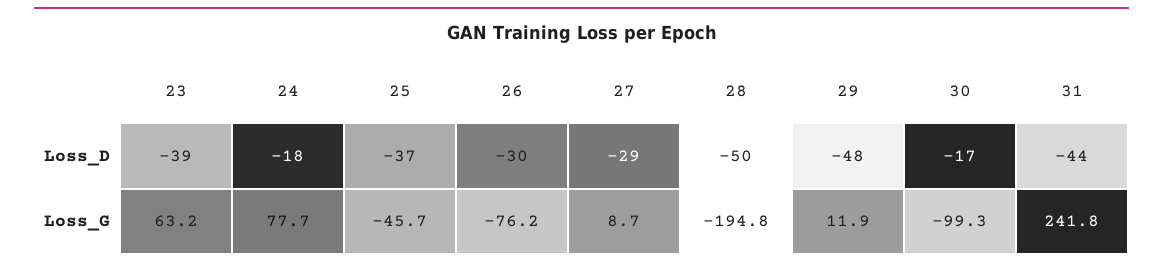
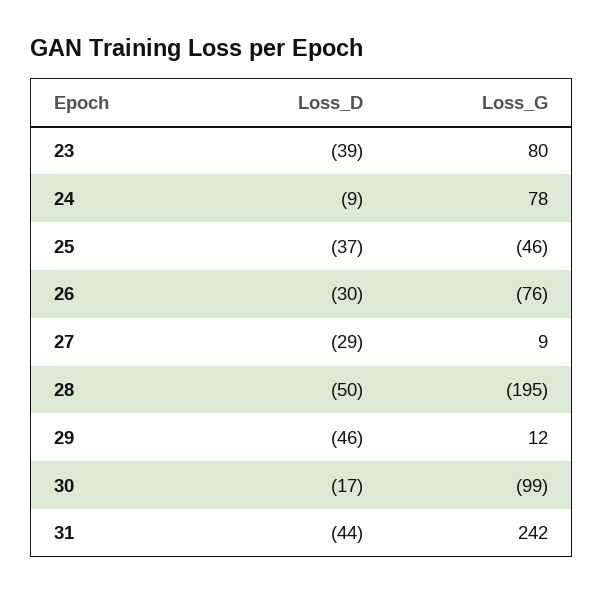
  {
    "23": {
      "Loss_D": -39,
-     "Loss_G": 63.2
+     "Loss_G": 80
    },
    "24": {
-     "Loss_D": -18,
+     "Loss_D": -9,
      "Loss_G": 77.7
    },
    "25": {
      "Loss_D": -37,
      "Loss_G": -45.7
    },
    "26": {
      "Loss_D": -30,
      "Loss_G": -76.2
    },
    "27": {
      "Loss_D": -29,
      "Loss_G": 8.7
    },
    "28": {
      "Loss_D": -50,
      "Loss_G": -194.8
    },
    "29": {
-     "Loss_D": -48,
+     "Loss_D": -46,
      "Loss_G": 11.9
    },
    "30": {
      "Loss_D": -17,
      "Loss_G": -99.3
    },
    "31": {
      "Loss_D": -44,
      "Loss_G": 241.8
    }
  }

